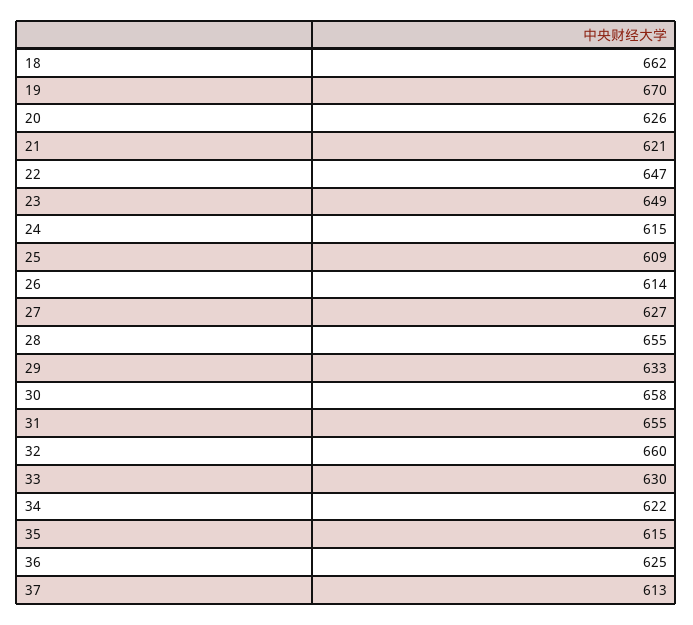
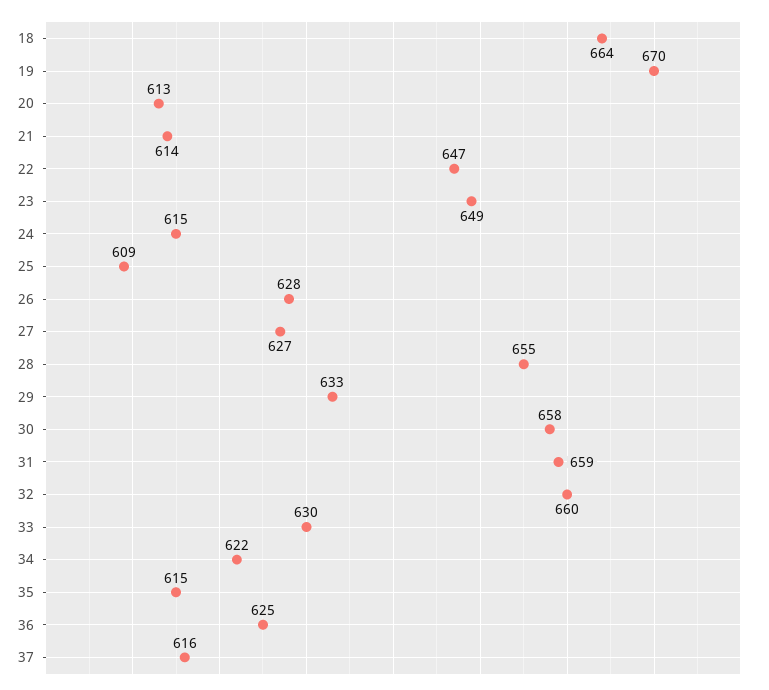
  {
-   "18": 662,
+   "18": 664,
    "19": 670,
-   "20": 626,
+   "20": 613,
-   "21": 621,
+   "21": 614,
    "22": 647,
    "23": 649,
    "24": 615,
    "25": 609,
-   "26": 614,
+   "26": 628,
    "27": 627,
    "28": 655,
    "29": 633,
    "30": 658,
-   "31": 655,
+   "31": 659,
    "32": 660,
    "33": 630,
    "34": 622,
    "35": 615,
    "36": 625,
-   "37": 613
+   "37": 616
  }

